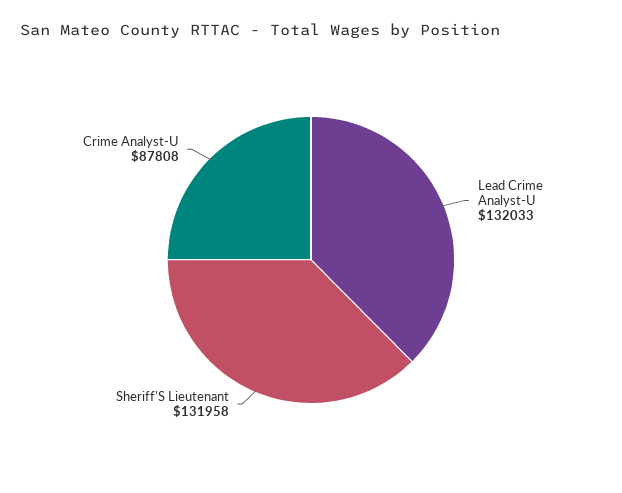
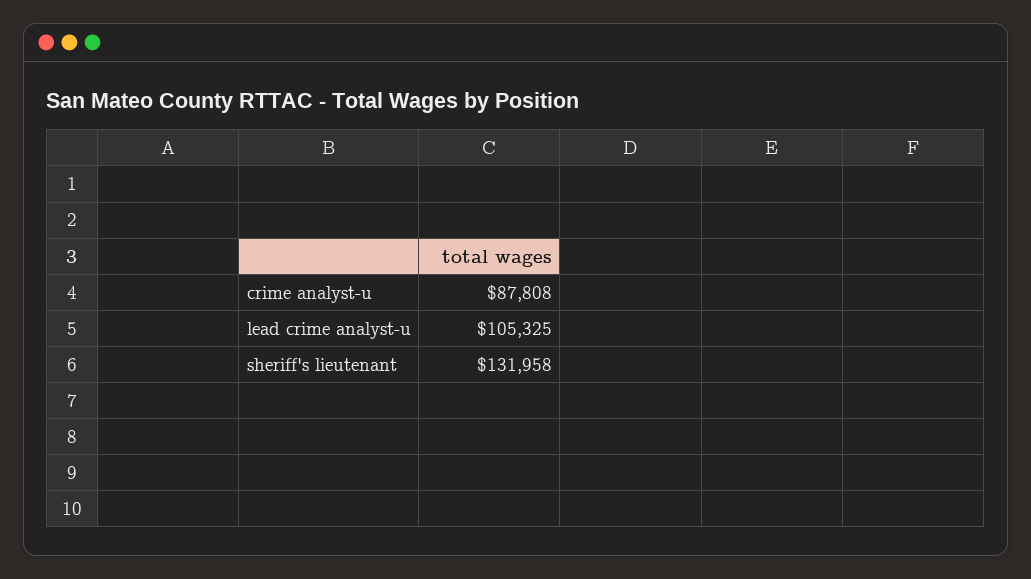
  {
-   "Lead Crime Analyst-U": 132033,
+   "Lead Crime Analyst-U": 105325,
    "Sheriff'S Lieutenant": 131958,
    "Crime Analyst-U": 87808
  }

